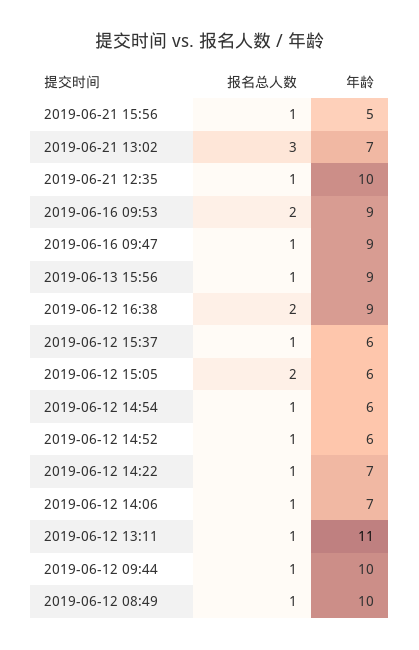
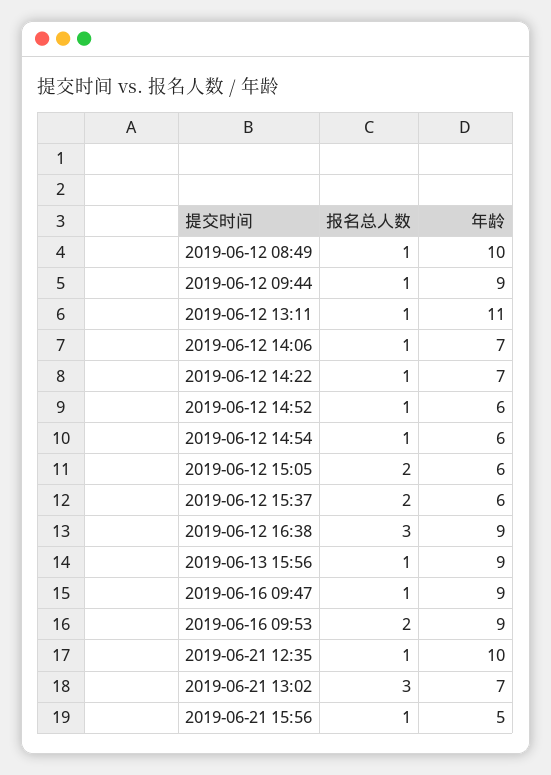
  {
    "报名总人数": {
      "2019-06-21 15:56": 1,
      "2019-06-21 13:02": 3,
      "2019-06-21 12:35": 1,
      "2019-06-16 09:53": 2,
      "2019-06-16 09:47": 1,
      "2019-06-13 15:56": 1,
-     "2019-06-12 16:38": 2,
+     "2019-06-12 16:38": 3,
-     "2019-06-12 15:37": 1,
+     "2019-06-12 15:37": 2,
      "2019-06-12 15:05": 2,
      "2019-06-12 14:54": 1,
      "2019-06-12 14:52": 1,
      "2019-06-12 14:22": 1,
      "2019-06-12 14:06": 1,
      "2019-06-12 13:11": 1,
      "2019-06-12 09:44": 1,
      "2019-06-12 08:49": 1
    },
    "年龄": {
      "2019-06-21 15:56": 5,
      "2019-06-21 13:02": 7,
      "2019-06-21 12:35": 10,
      "2019-06-16 09:53": 9,
      "2019-06-16 09:47": 9,
      "2019-06-13 15:56": 9,
      "2019-06-12 16:38": 9,
      "2019-06-12 15:37": 6,
      "2019-06-12 15:05": 6,
      "2019-06-12 14:54": 6,
      "2019-06-12 14:52": 6,
      "2019-06-12 14:22": 7,
      "2019-06-12 14:06": 7,
      "2019-06-12 13:11": 11,
-     "2019-06-12 09:44": 10,
+     "2019-06-12 09:44": 9,
      "2019-06-12 08:49": 10
    }
  }

